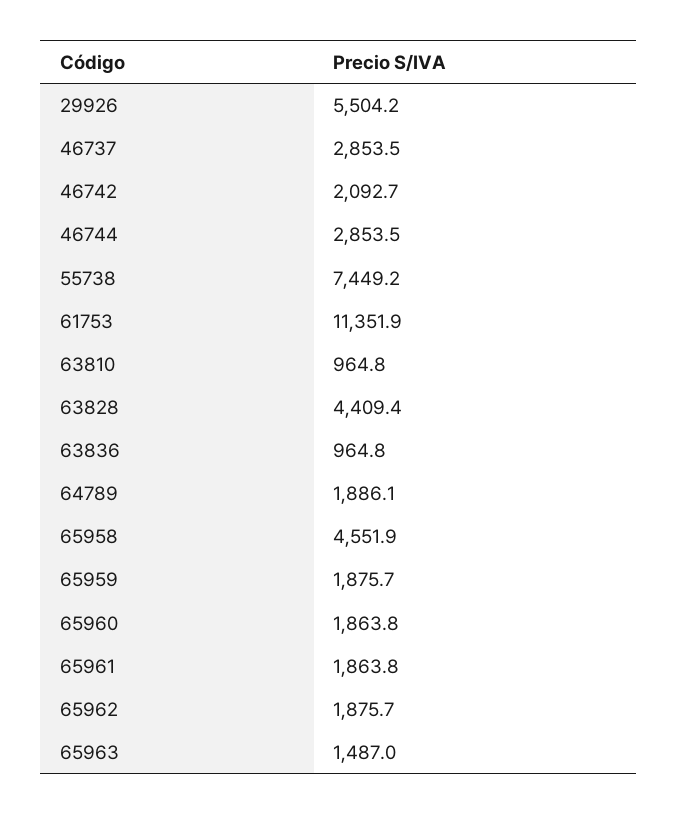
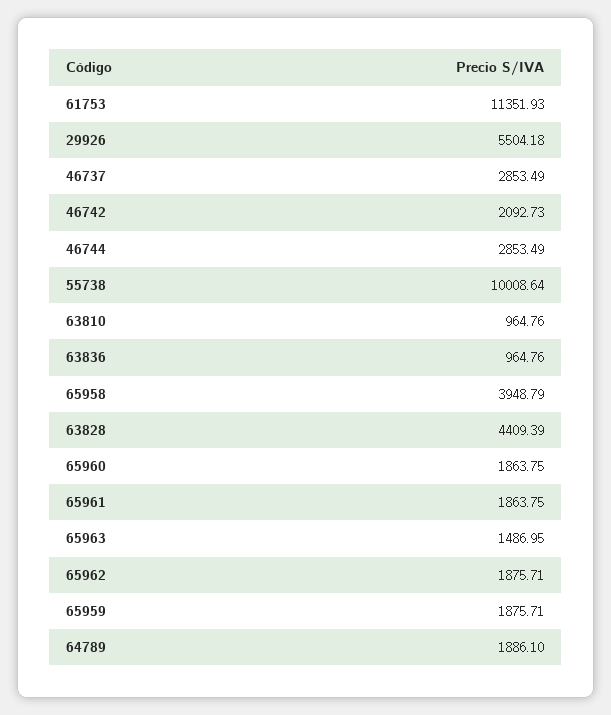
  {
    "29926": 5504.18,
    "46737": 2853.49,
    "46742": 2092.73,
    "46744": 2853.49,
-   "55738": 7449.2,
+   "55738": 10008.64,
    "61753": 11351.93,
    "63810": 964.76,
    "63828": 4409.39,
    "63836": 964.76,
    "64789": 1886.1,
-   "65958": 4551.9,
+   "65958": 3948.79,
    "65959": 1875.71,
    "65960": 1863.75,
    "65961": 1863.75,
    "65962": 1875.71,
    "65963": 1486.95
  }

